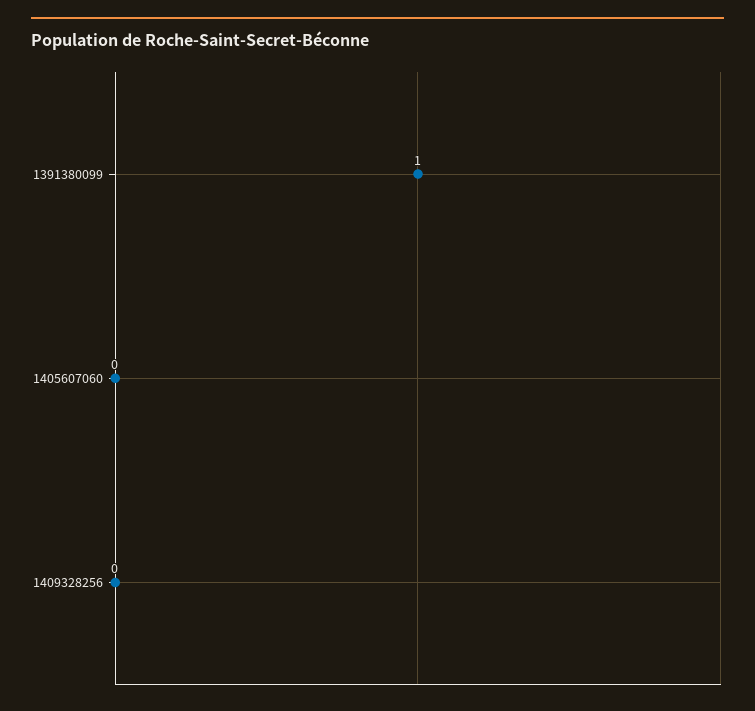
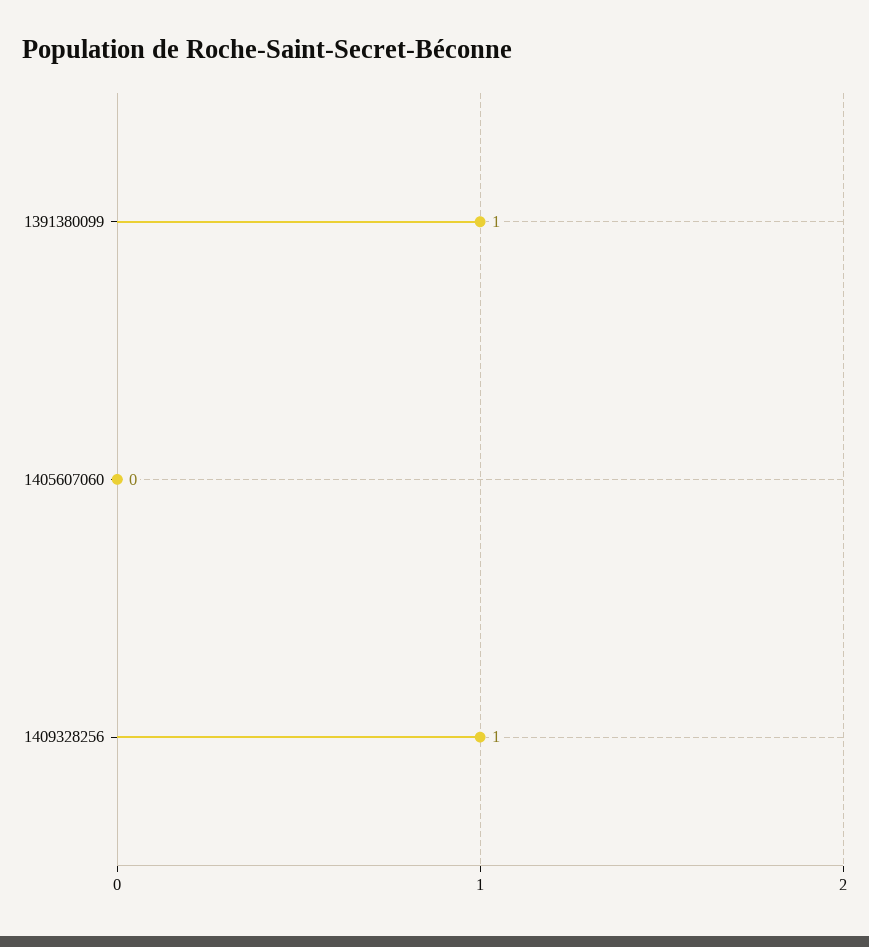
  {
    "1391380099": 1,
    "1405607060": 0,
-   "1409328256": 0
+   "1409328256": 1
  }

